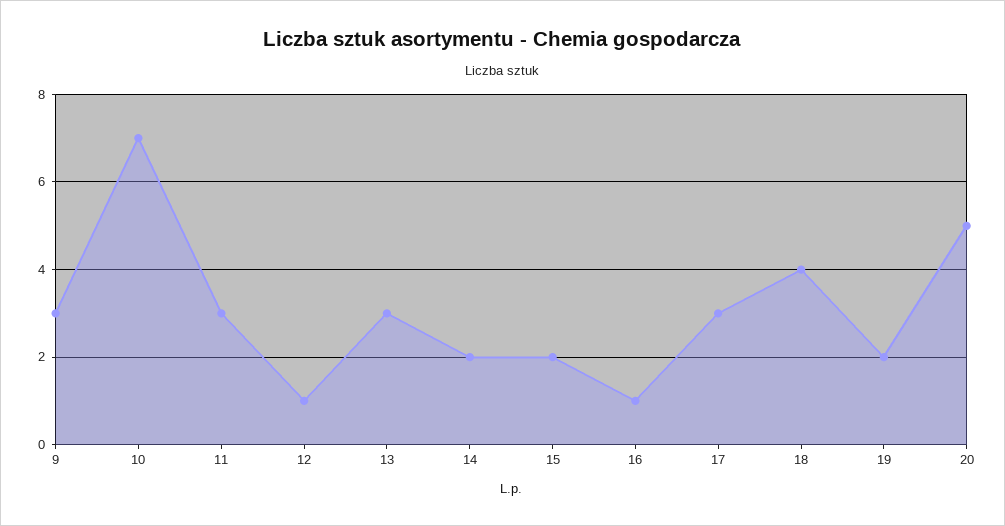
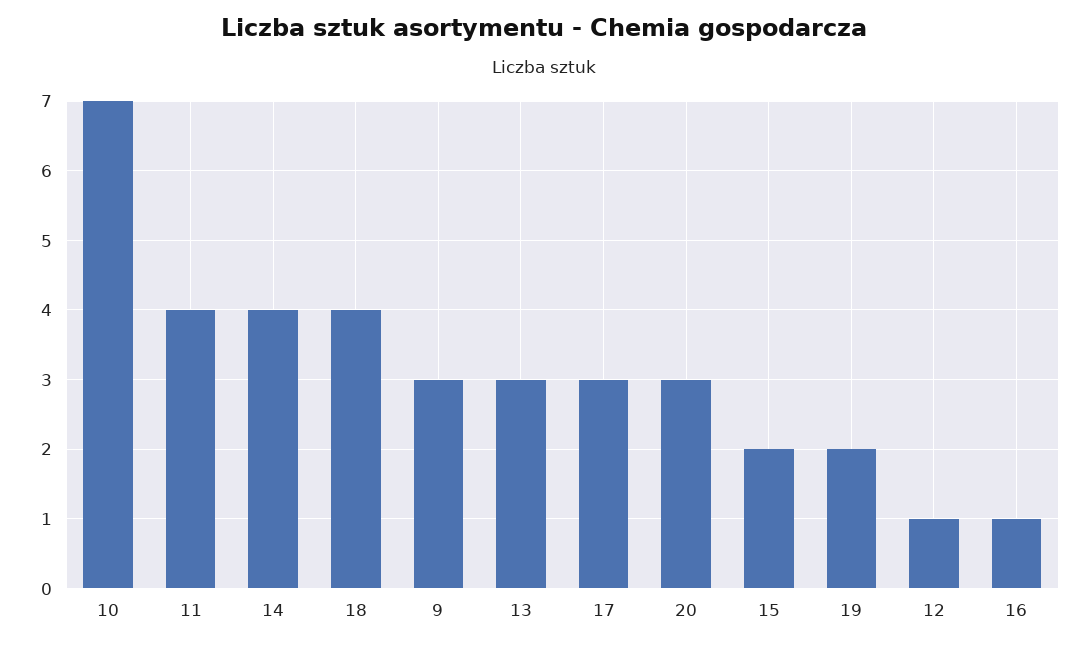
  {
    "9": 3,
    "10": 7,
-   "11": 3,
+   "11": 4,
    "12": 1,
    "13": 3,
-   "14": 2,
+   "14": 4,
    "15": 2,
    "16": 1,
    "17": 3,
    "18": 4,
    "19": 2,
-   "20": 5
+   "20": 3
  }

